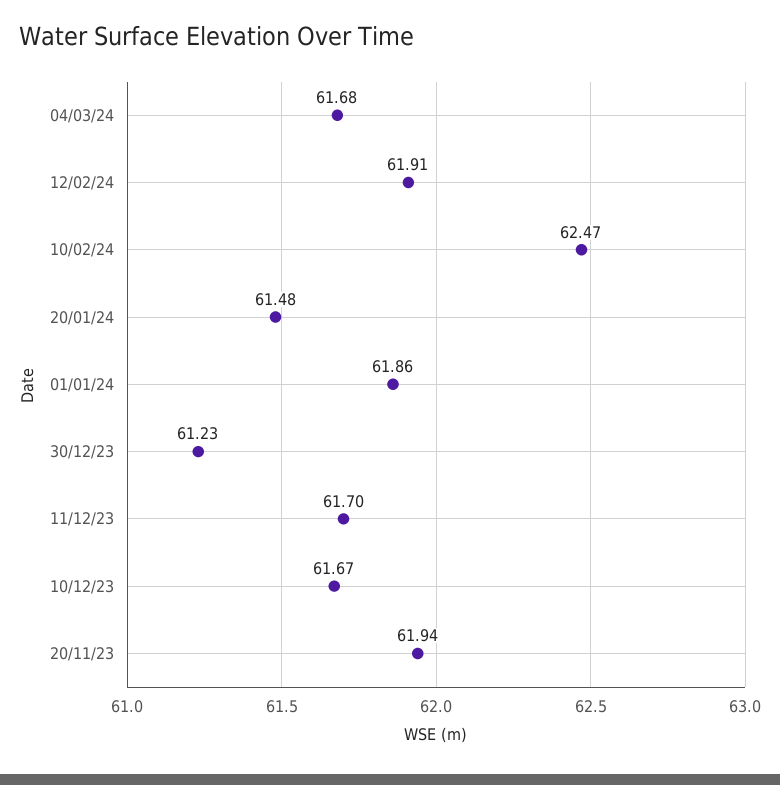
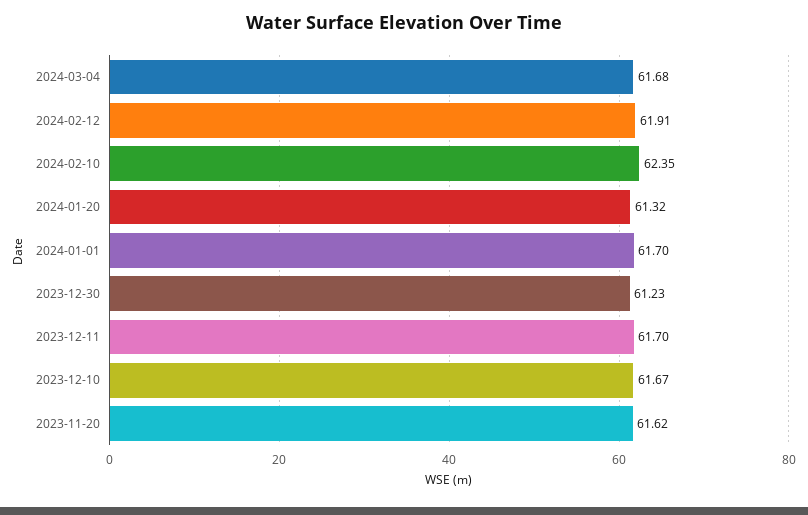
  {
    "04/03/24": 61.68,
    "12/02/24": 61.91,
-   "10/02/24": 62.47,
+   "10/02/24": 62.35,
-   "20/01/24": 61.48,
+   "20/01/24": 61.32,
-   "01/01/24": 61.86,
+   "01/01/24": 61.7,
    "30/12/23": 61.23,
    "11/12/23": 61.7,
    "10/12/23": 61.67,
-   "20/11/23": 61.94
+   "20/11/23": 61.62
  }

